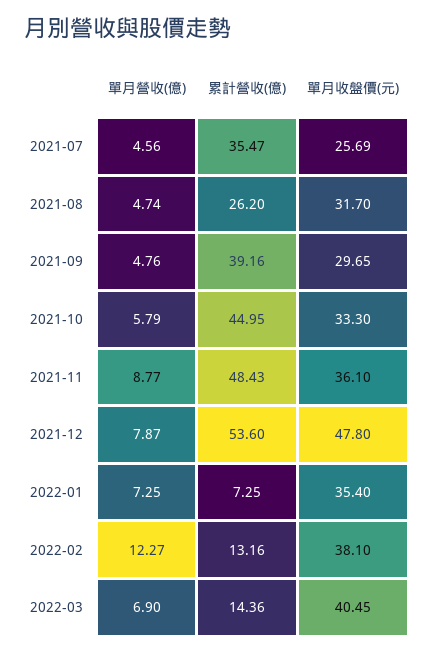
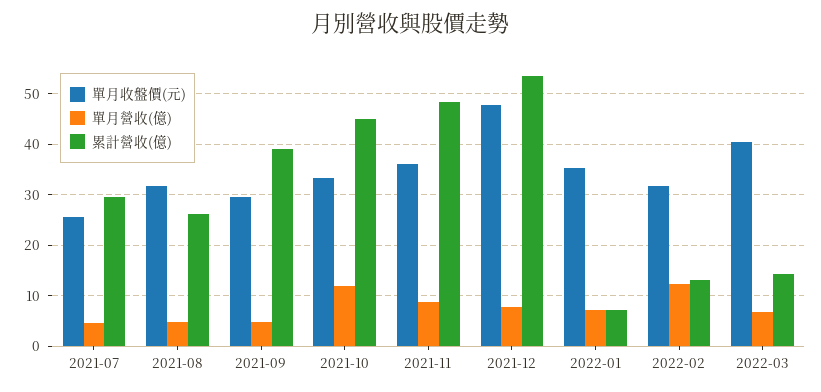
  {
    "單月營收(億)": {
      "2021-07": 4.56,
      "2021-08": 4.74,
      "2021-09": 4.76,
-     "2021-10": 5.79,
+     "2021-10": 12,
      "2021-11": 8.77,
      "2021-12": 7.87,
      "2022-01": 7.25,
      "2022-02": 12.27,
      "2022-03": 6.9
    },
    "累計營收(億)": {
-     "2021-07": 35.47,
+     "2021-07": 30,
      "2021-08": 26.2,
      "2021-09": 39.16,
      "2021-10": 44.95,
      "2021-11": 48.43,
      "2021-12": 53.6,
      "2022-01": 7.25,
      "2022-02": 13.16,
      "2022-03": 14.36
    },
    "單月收盤價(元)": {
      "2021-07": 25.69,
      "2021-08": 31.7,
      "2021-09": 29.65,
      "2021-10": 33.3,
      "2021-11": 36.1,
      "2021-12": 47.8,
      "2022-01": 35.4,
-     "2022-02": 38.1,
+     "2022-02": 32,
      "2022-03": 40.45
    }
  }

